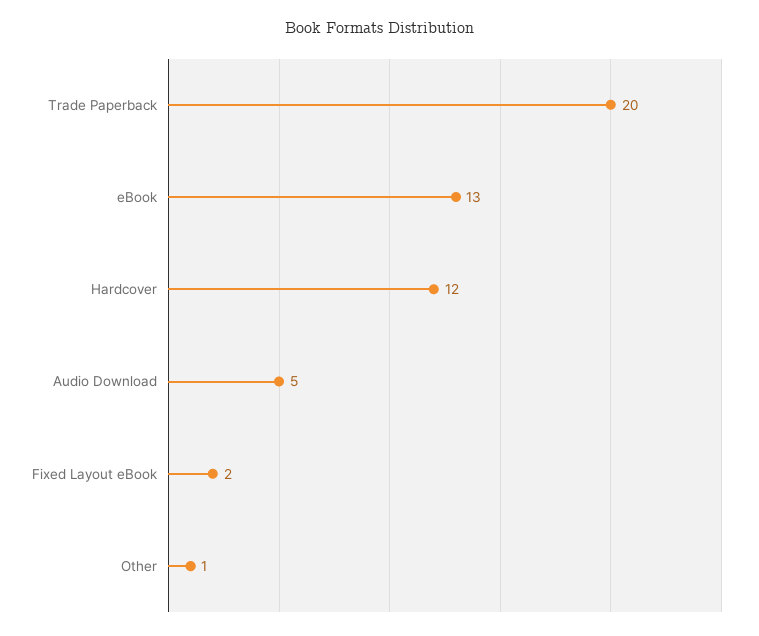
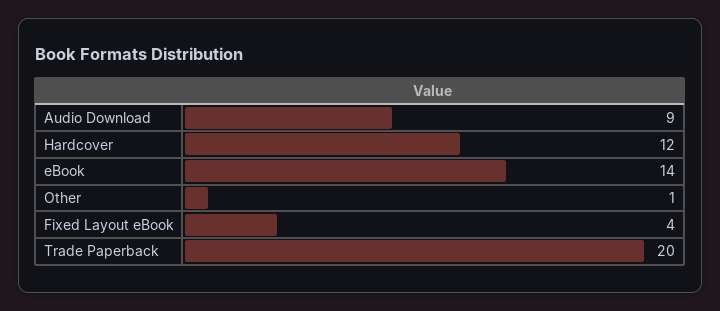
  {
    "Trade Paperback": 20,
-   "eBook": 13,
+   "eBook": 14,
    "Hardcover": 12,
-   "Audio Download": 5,
+   "Audio Download": 9,
-   "Fixed Layout eBook": 2,
+   "Fixed Layout eBook": 4,
    "Other": 1
  }

